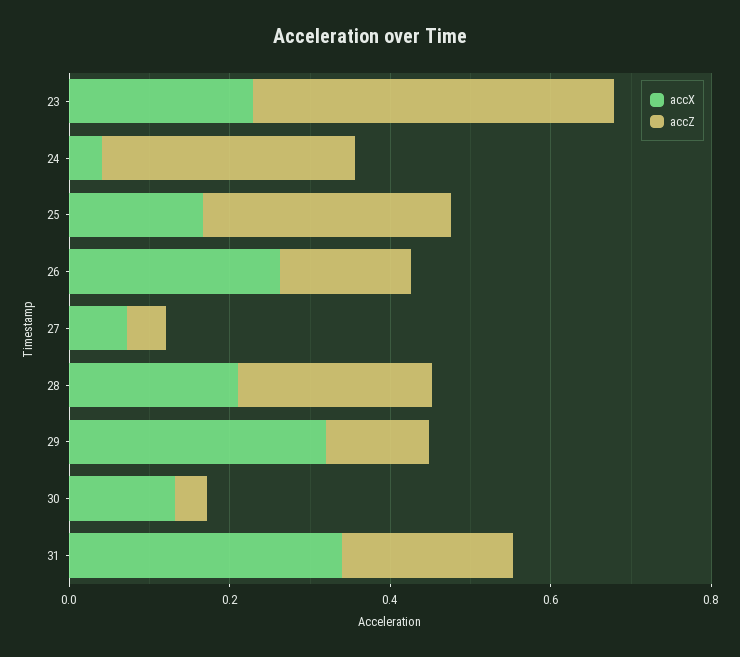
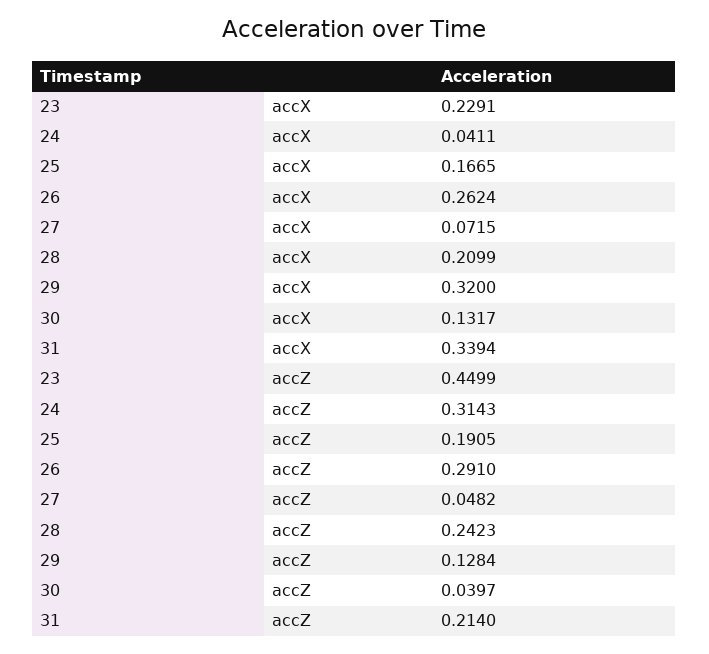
  {
    "accX": {
      "23": 0.2291,
      "24": 0.0411,
      "25": 0.1665,
      "26": 0.2624,
      "27": 0.0715,
      "28": 0.2099,
      "29": 0.32,
      "30": 0.1317,
      "31": 0.3394
    },
    "accZ": {
      "23": 0.4499,
      "24": 0.3143,
-     "25": 0.3,
+     "25": 0.1905,
-     "26": 0.15,
+     "26": 0.291,
      "27": 0.0482,
      "28": 0.2423,
      "29": 0.1284,
      "30": 0.0397,
      "31": 0.214
    }
  }

